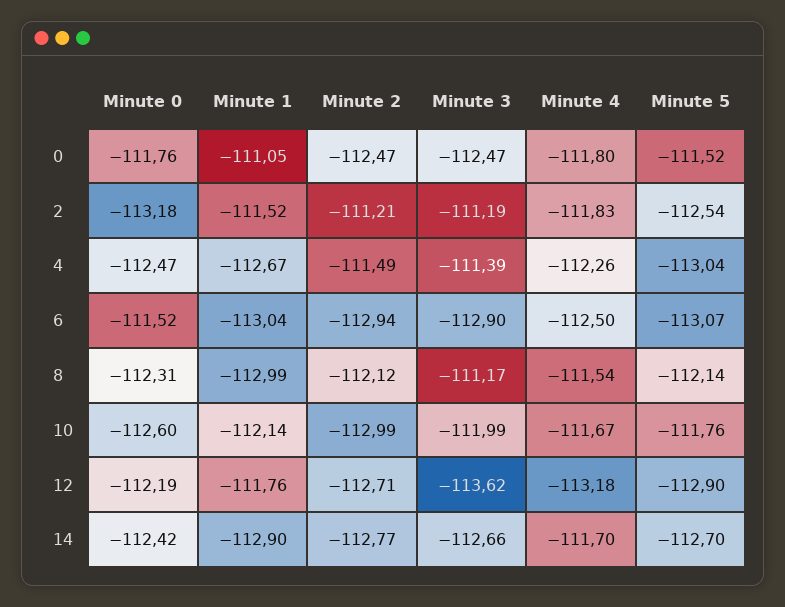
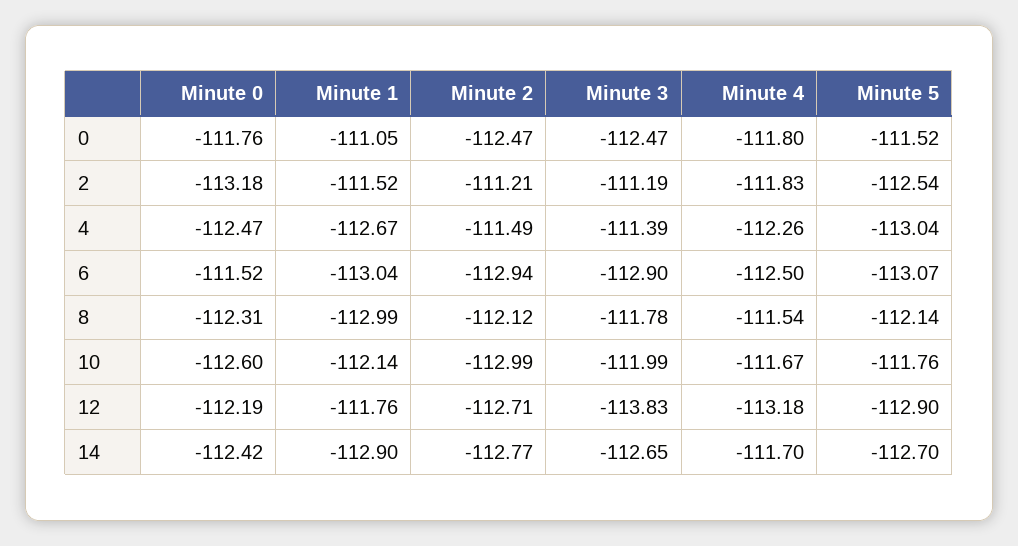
  {
    "Minute 0": {
      "0": -111.76,
      "2": -113.18,
      "4": -112.47,
      "6": -111.52,
      "8": -112.31,
      "10": -112.6,
      "12": -112.19,
      "14": -112.42
    },
    "Minute 1": {
      "0": -111.05,
      "2": -111.52,
      "4": -112.67,
      "6": -113.04,
      "8": -112.99,
      "10": -112.14,
      "12": -111.76,
      "14": -112.9
    },
    "Minute 2": {
      "0": -112.47,
      "2": -111.21,
      "4": -111.49,
      "6": -112.94,
      "8": -112.12,
      "10": -112.99,
      "12": -112.71,
      "14": -112.77
    },
    "Minute 3": {
      "0": -112.47,
      "2": -111.19,
      "4": -111.39,
      "6": -112.9,
-     "8": -111.17,
+     "8": -111.78,
      "10": -111.99,
-     "12": -113.62,
+     "12": -113.83,
-     "14": -112.66
+     "14": -112.65
    },
    "Minute 4": {
      "0": -111.8,
      "2": -111.83,
      "4": -112.26,
      "6": -112.5,
      "8": -111.54,
      "10": -111.67,
      "12": -113.18,
      "14": -111.7
    },
    "Minute 5": {
      "0": -111.52,
      "2": -112.54,
      "4": -113.04,
      "6": -113.07,
      "8": -112.14,
      "10": -111.76,
      "12": -112.9,
      "14": -112.7
    }
  }

